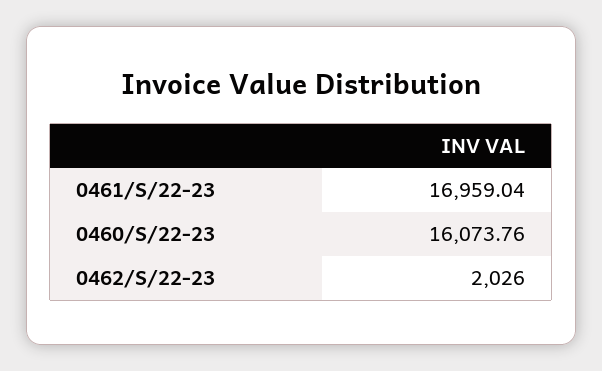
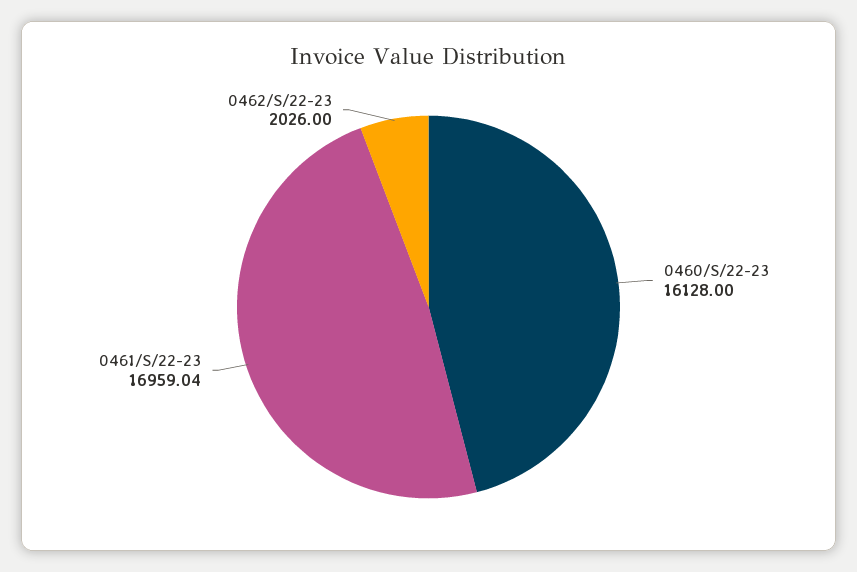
  {
    "0461/S/22-23": 16959.04,
-   "0460/S/22-23": 16073.76,
+   "0460/S/22-23": 16128,
    "0462/S/22-23": 2026
  }

